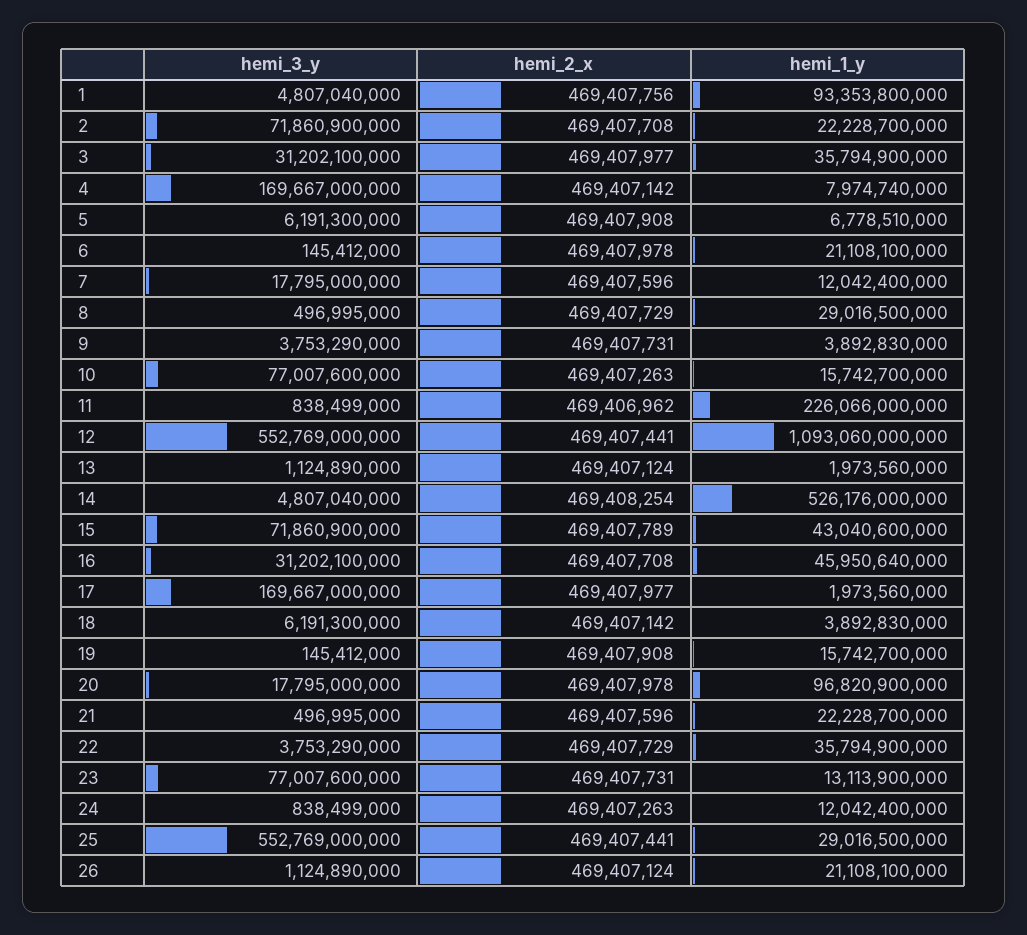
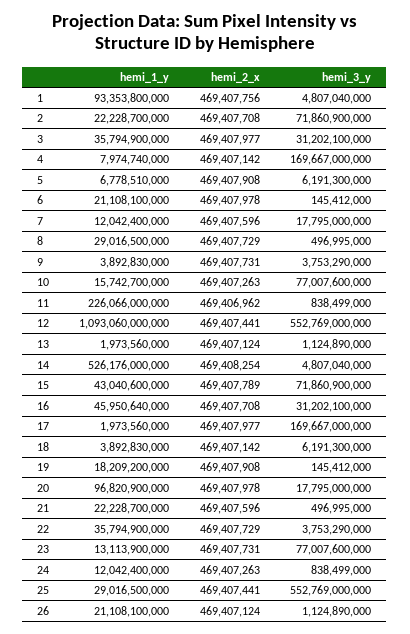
  {
    "hemi_3_y": {
      "1": 4807040000,
      "2": 71860900000,
      "3": 31202100000,
      "4": 169667000000,
      "5": 6191300000,
      "6": 145412000,
      "7": 17795000000,
      "8": 496995000,
      "9": 3753290000,
      "10": 77007600000,
      "11": 838499000,
      "12": 552769000000,
      "13": 1124890000,
      "14": 4807040000,
      "15": 71860900000,
      "16": 31202100000,
      "17": 169667000000,
      "18": 6191300000,
      "19": 145412000,
      "20": 17795000000,
      "21": 496995000,
      "22": 3753290000,
      "23": 77007600000,
      "24": 838499000,
      "25": 552769000000,
      "26": 1124890000
    },
    "hemi_2_x": {
      "1": 469407756,
      "2": 469407708,
      "3": 469407977,
      "4": 469407142,
      "5": 469407908,
      "6": 469407978,
      "7": 469407596,
      "8": 469407729,
      "9": 469407731,
      "10": 469407263,
      "11": 469406962,
      "12": 469407441,
      "13": 469407124,
      "14": 469408254,
      "15": 469407789,
      "16": 469407708,
      "17": 469407977,
      "18": 469407142,
      "19": 469407908,
      "20": 469407978,
      "21": 469407596,
      "22": 469407729,
      "23": 469407731,
      "24": 469407263,
      "25": 469407441,
      "26": 469407124
    },
    "hemi_1_y": {
      "1": 93353800000,
      "2": 22228700000,
      "3": 35794900000,
      "4": 7974740000,
      "5": 6778510000,
      "6": 21108100000,
      "7": 12042400000,
      "8": 29016500000,
      "9": 3892830000,
      "10": 15742700000,
      "11": 226066000000,
      "12": 1093060000000,
      "13": 1973560000,
      "14": 526176000000,
      "15": 43040600000,
      "16": 45950640000,
      "17": 1973560000,
      "18": 3892830000,
-     "19": 15742700000,
+     "19": 18209200000,
      "20": 96820900000,
      "21": 22228700000,
      "22": 35794900000,
      "23": 13113900000,
      "24": 12042400000,
      "25": 29016500000,
      "26": 21108100000
    }
  }

